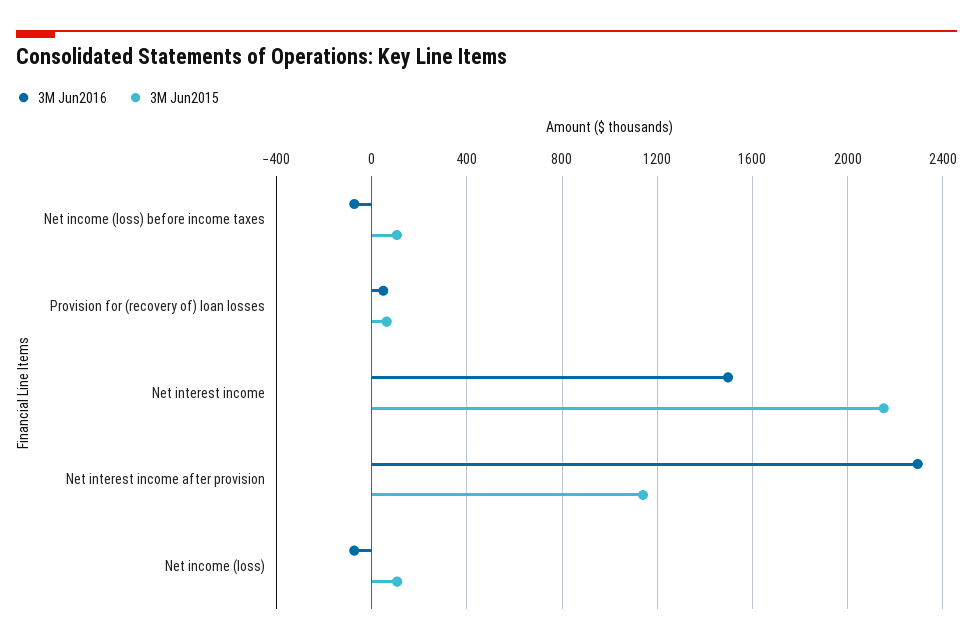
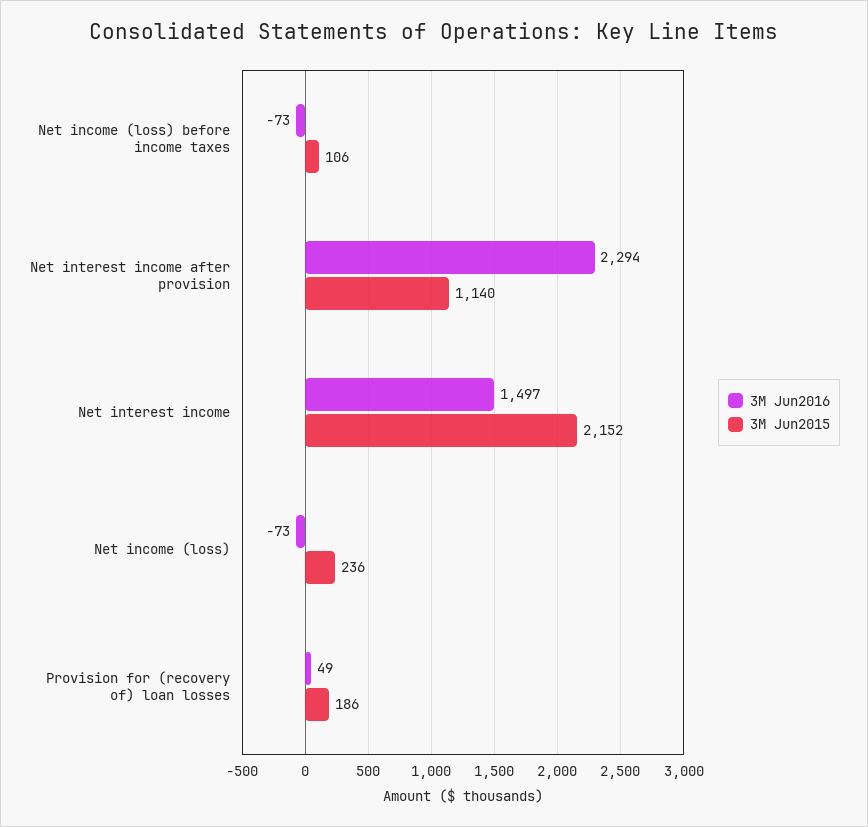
  {
    "3M Jun2016": {
      "Net income (loss) before income taxes": -73,
      "Provision for (recovery of) loan losses": 49,
      "Net interest income": 1497,
      "Net interest income after provision": 2294,
      "Net income (loss)": -73
    },
    "3M Jun2015": {
      "Net income (loss) before income taxes": 106,
-     "Provision for (recovery of) loan losses": 50,
+     "Provision for (recovery of) loan losses": 186,
      "Net interest income": 2152,
      "Net interest income after provision": 1140,
-     "Net income (loss)": 100
+     "Net income (loss)": 236
    }
  }

